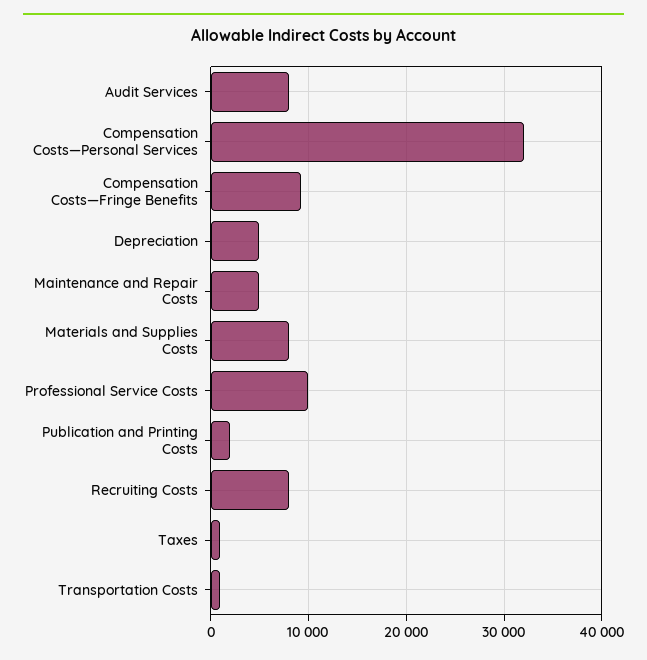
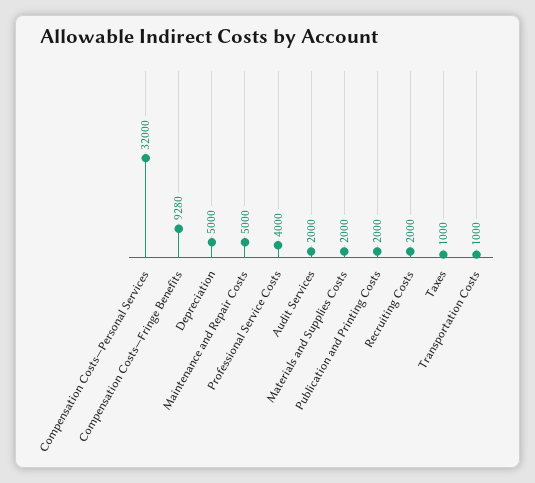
  {
-   "Audit Services": 8000,
+   "Audit Services": 2000,
    "Compensation Costs—Personal Services": 32000,
    "Compensation Costs—Fringe Benefits": 9280,
    "Depreciation": 5000,
    "Maintenance and Repair Costs": 5000,
-   "Materials and Supplies Costs": 8000,
+   "Materials and Supplies Costs": 2000,
-   "Professional Service Costs": 10000,
+   "Professional Service Costs": 4000,
    "Publication and Printing Costs": 2000,
-   "Recruiting Costs": 8000,
+   "Recruiting Costs": 2000,
    "Taxes": 1000,
    "Transportation Costs": 1000
  }

